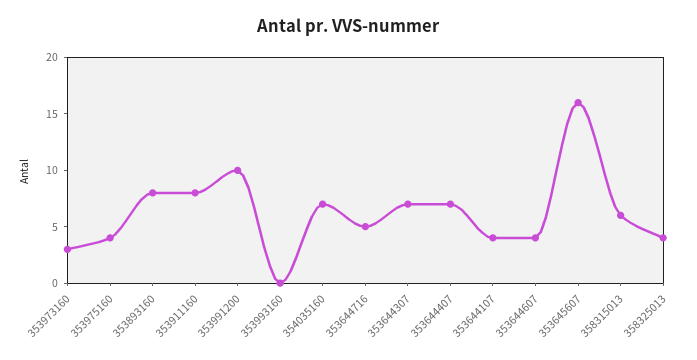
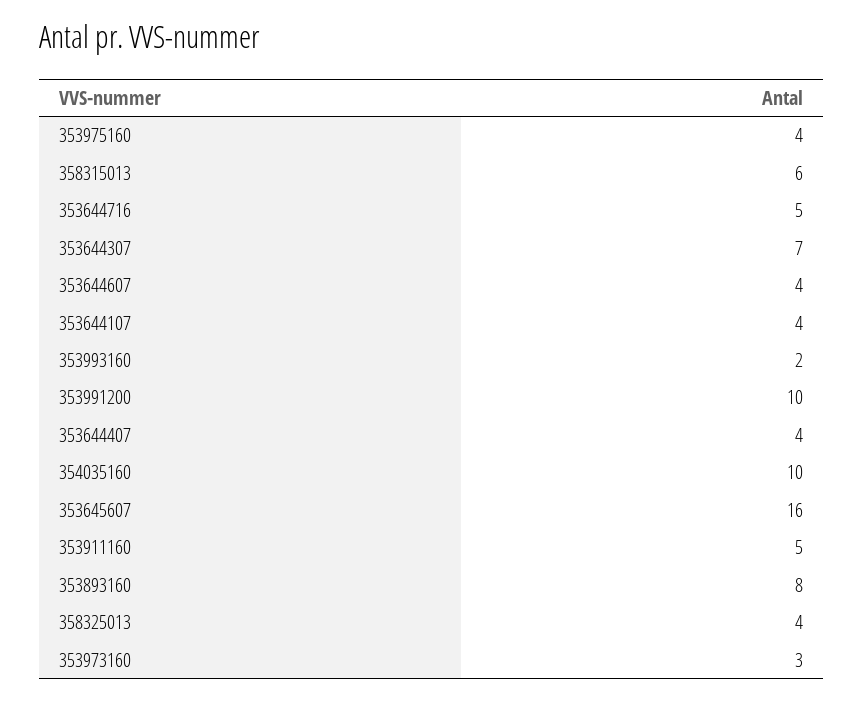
  {
    "353973160": 3,
    "353975160": 4,
    "353893160": 8,
-   "353911160": 8,
+   "353911160": 5,
    "353991200": 10,
-   "353993160": 0,
+   "353993160": 2,
-   "354035160": 7,
+   "354035160": 10,
    "353644716": 5,
    "353644307": 7,
-   "353644407": 7,
+   "353644407": 4,
    "353644107": 4,
    "353644607": 4,
    "353645607": 16,
    "358315013": 6,
    "358325013": 4
  }

